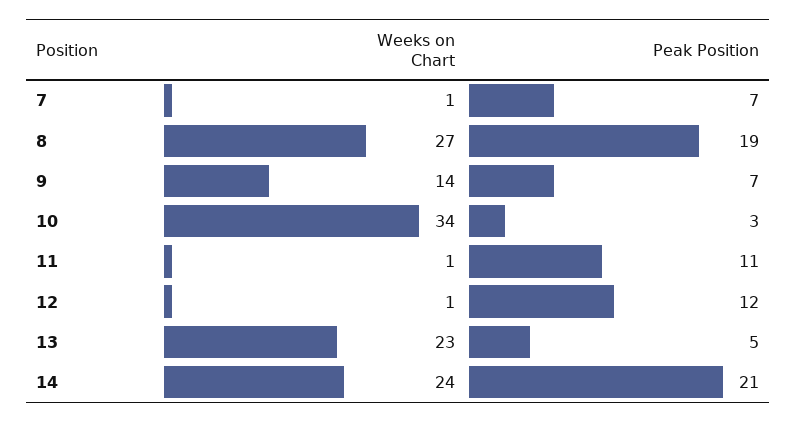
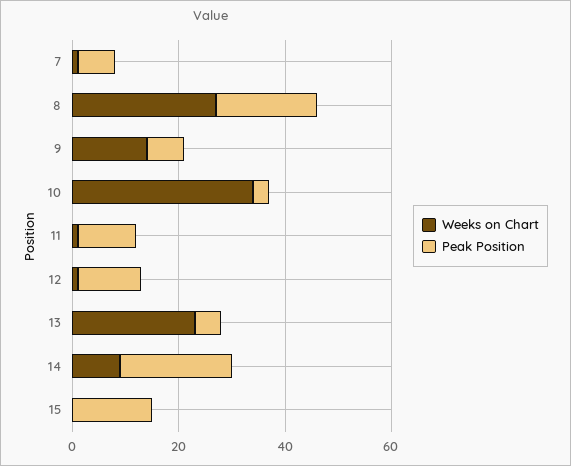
  {
    "Weeks on Chart": {
      "7": 1,
      "8": 27,
      "9": 14,
      "10": 34,
      "11": 1,
      "12": 1,
      "13": 23,
-     "14": 24
+     "14": 10,
+     "15": 0
    },
    "Peak Position": {
      "7": 7,
      "8": 19,
      "9": 7,
      "10": 3,
      "11": 11,
      "12": 12,
      "13": 5,
-     "14": 21
+     "14": 21,
+     "15": 15
    }
  }

